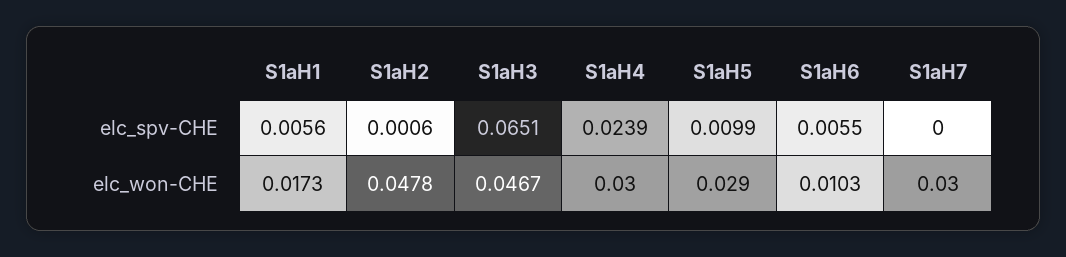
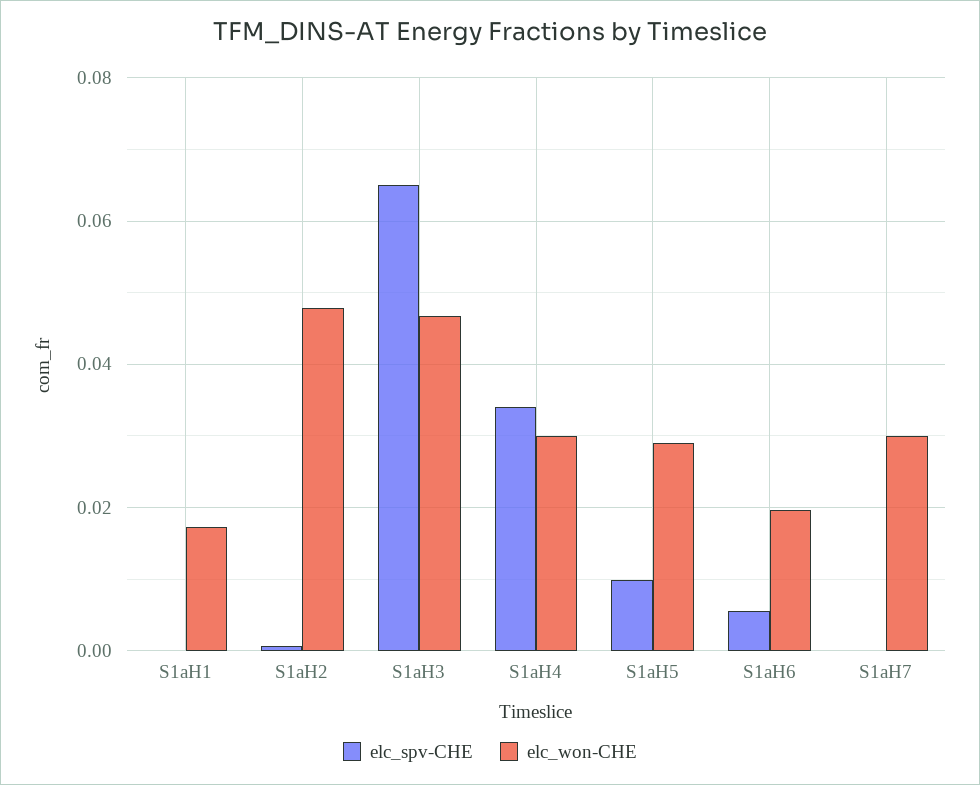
  {
    "elc_spv-CHE": {
-     "S1aH1": 0.0056,
+     "S1aH1": 0,
      "S1aH2": 0.0006,
      "S1aH3": 0.0651,
-     "S1aH4": 0.0239,
+     "S1aH4": 0.034,
      "S1aH5": 0.0099,
      "S1aH6": 0.0055,
      "S1aH7": 0
    },
    "elc_won-CHE": {
      "S1aH1": 0.0173,
      "S1aH2": 0.0478,
      "S1aH3": 0.0467,
      "S1aH4": 0.03,
      "S1aH5": 0.029,
-     "S1aH6": 0.0103,
+     "S1aH6": 0.02,
      "S1aH7": 0.03
    }
  }

